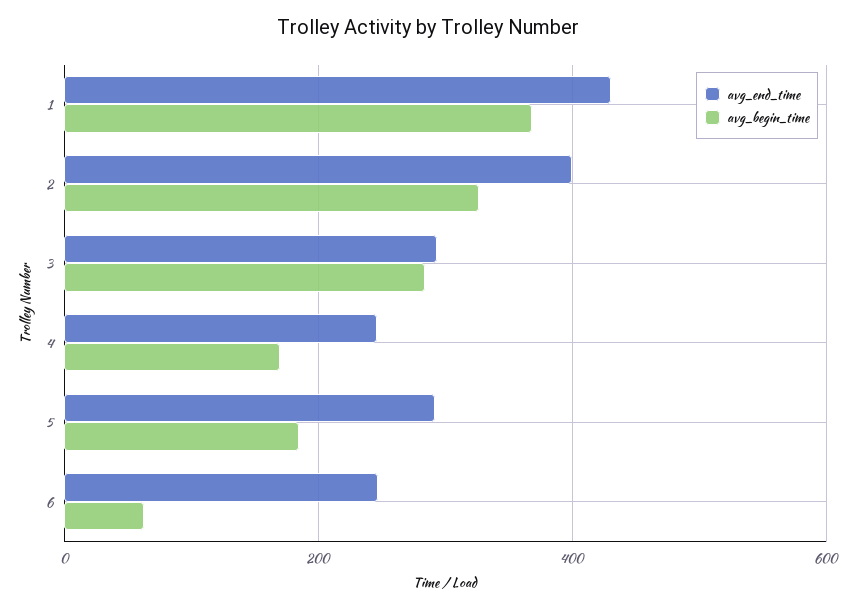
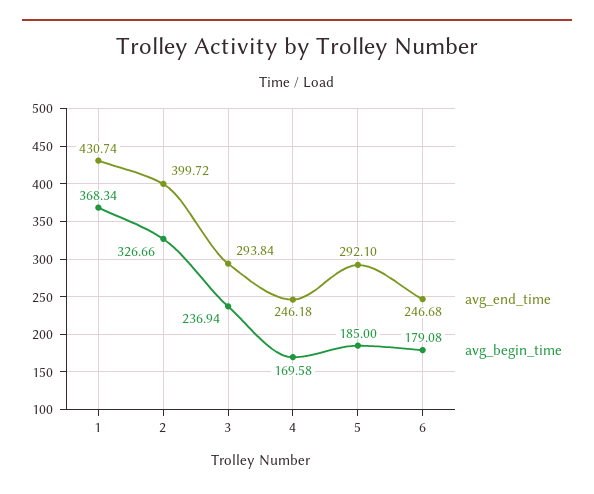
  {
    "avg_end_time": {
      "1": 430.74,
      "2": 399.72,
      "3": 293.84,
      "4": 246.18,
      "5": 292.1,
      "6": 246.68
    },
    "avg_begin_time": {
      "1": 368.34,
      "2": 326.66,
-     "3": 280,
+     "3": 236.94,
      "4": 169.58,
      "5": 185,
-     "6": 60
+     "6": 179.08
    }
  }

